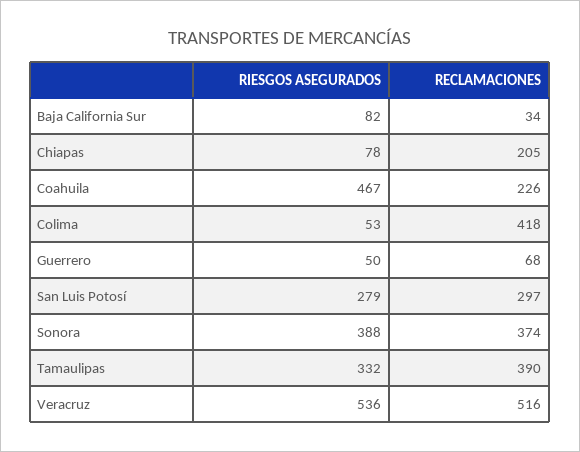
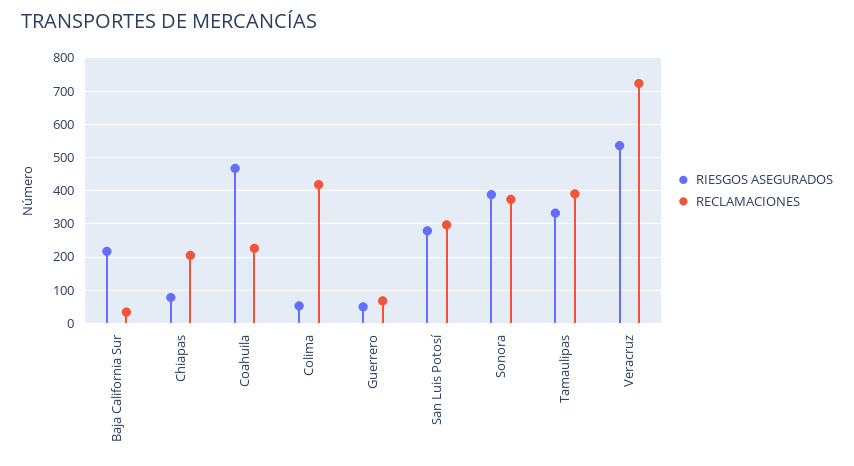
  {
    "RIESGOS ASEGURADOS": {
-     "Baja California Sur": 82,
+     "Baja California Sur": 220,
      "Chiapas": 78,
      "Coahuila": 467,
      "Colima": 53,
      "Guerrero": 50,
      "San Luis Potosí": 279,
      "Sonora": 388,
      "Tamaulipas": 332,
      "Veracruz": 536
    },
    "RECLAMACIONES": {
      "Baja California Sur": 34,
      "Chiapas": 205,
      "Coahuila": 226,
      "Colima": 418,
      "Guerrero": 68,
      "San Luis Potosí": 297,
      "Sonora": 374,
      "Tamaulipas": 390,
-     "Veracruz": 516
+     "Veracruz": 720
    }
  }

